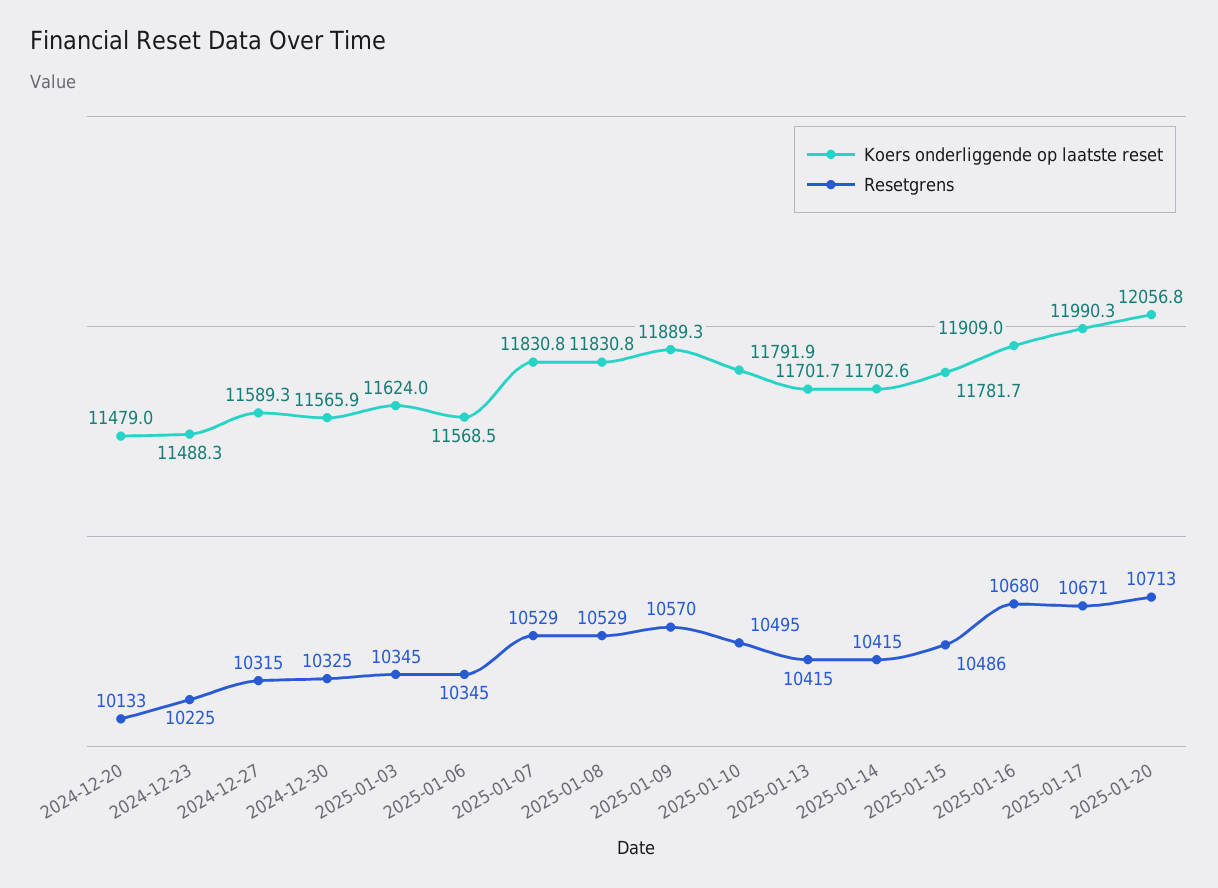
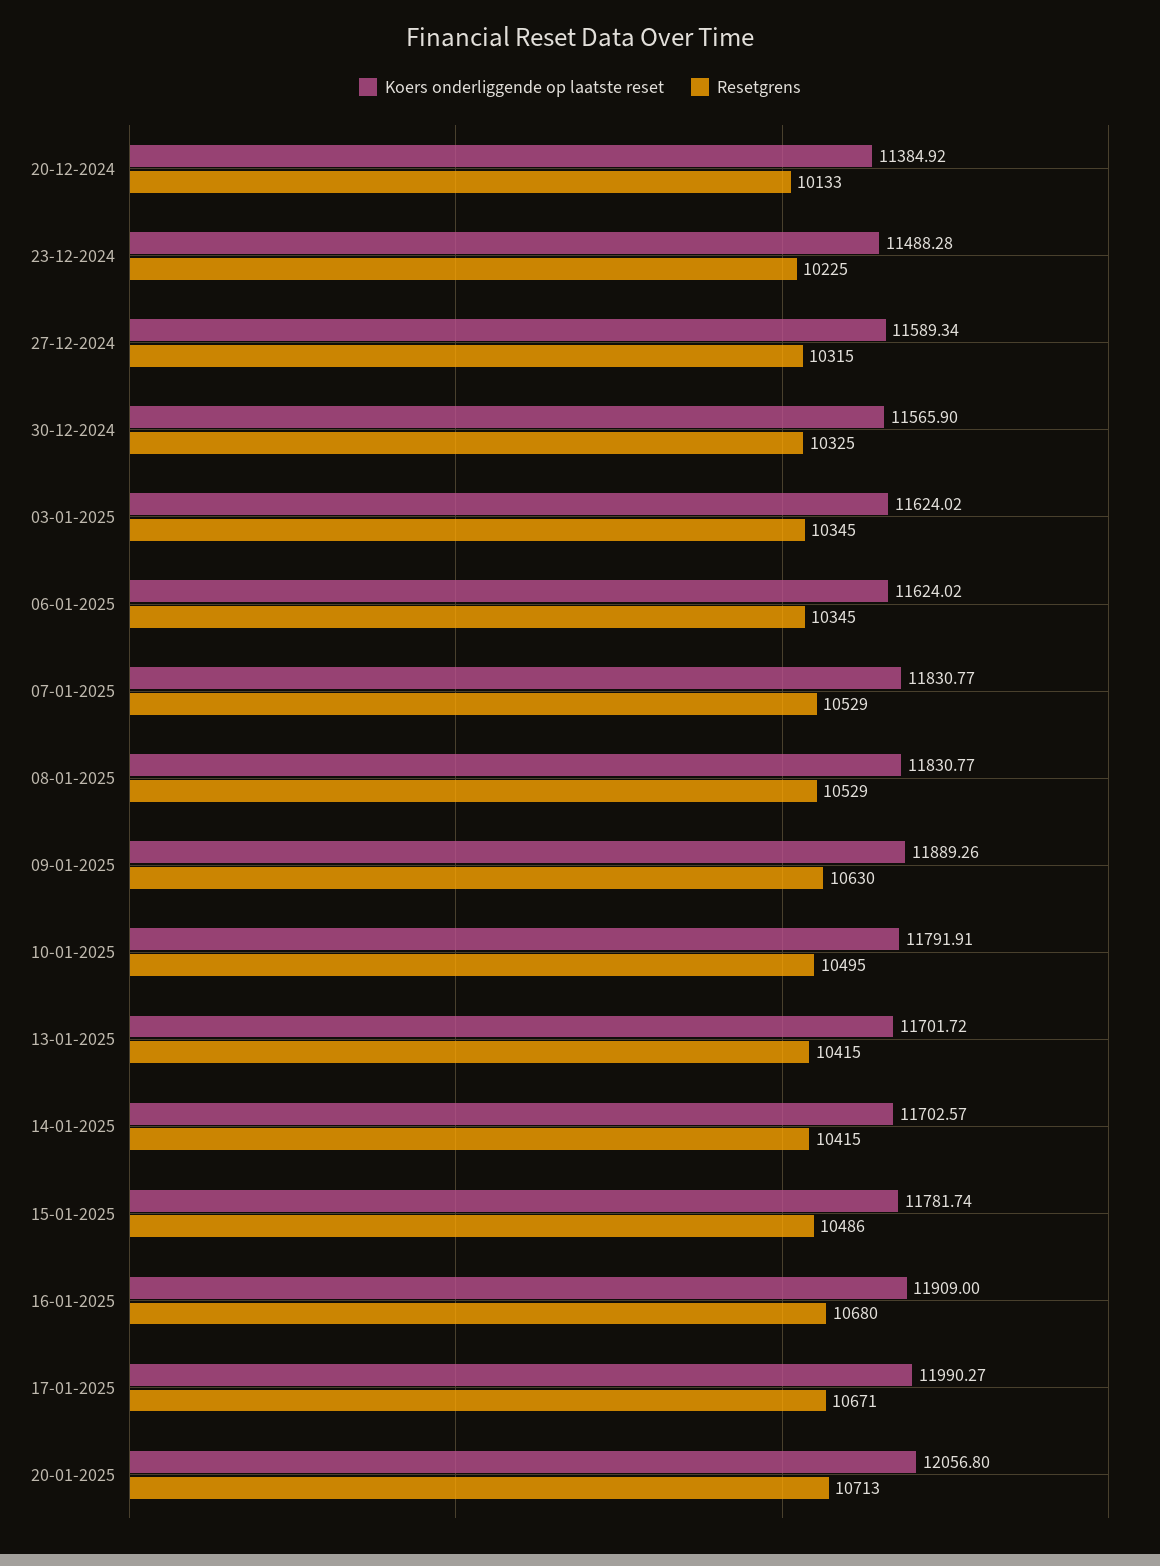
  {
    "Koers onderliggende op laatste reset": {
-     "2024-12-20": 11479,
+     "2024-12-20": 11384.92,
      "2024-12-23": 11488.28,
      "2024-12-27": 11589.34,
      "2024-12-30": 11565.9,
      "2025-01-03": 11624.02,
-     "2025-01-06": 11568.5,
+     "2025-01-06": 11624.02,
      "2025-01-07": 11830.77,
      "2025-01-08": 11830.77,
      "2025-01-09": 11889.26,
      "2025-01-10": 11791.91,
      "2025-01-13": 11701.72,
      "2025-01-14": 11702.57,
      "2025-01-15": 11781.74,
      "2025-01-16": 11909,
      "2025-01-17": 11990.27,
      "2025-01-20": 12056.8
    },
    "Resetgrens": {
      "2024-12-20": 10133,
      "2024-12-23": 10225,
      "2024-12-27": 10315,
      "2024-12-30": 10325,
      "2025-01-03": 10345,
      "2025-01-06": 10345,
      "2025-01-07": 10529,
      "2025-01-08": 10529,
-     "2025-01-09": 10570,
+     "2025-01-09": 10630,
      "2025-01-10": 10495,
      "2025-01-13": 10415,
      "2025-01-14": 10415,
      "2025-01-15": 10486,
      "2025-01-16": 10680,
      "2025-01-17": 10671,
      "2025-01-20": 10713
    }
  }

